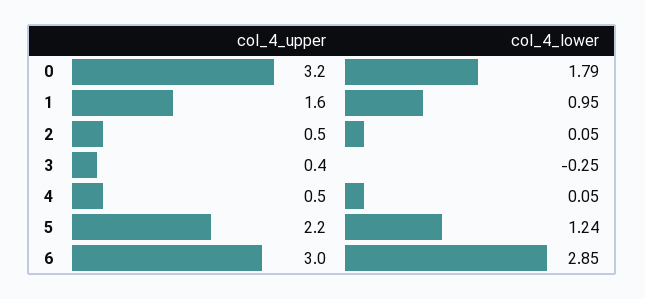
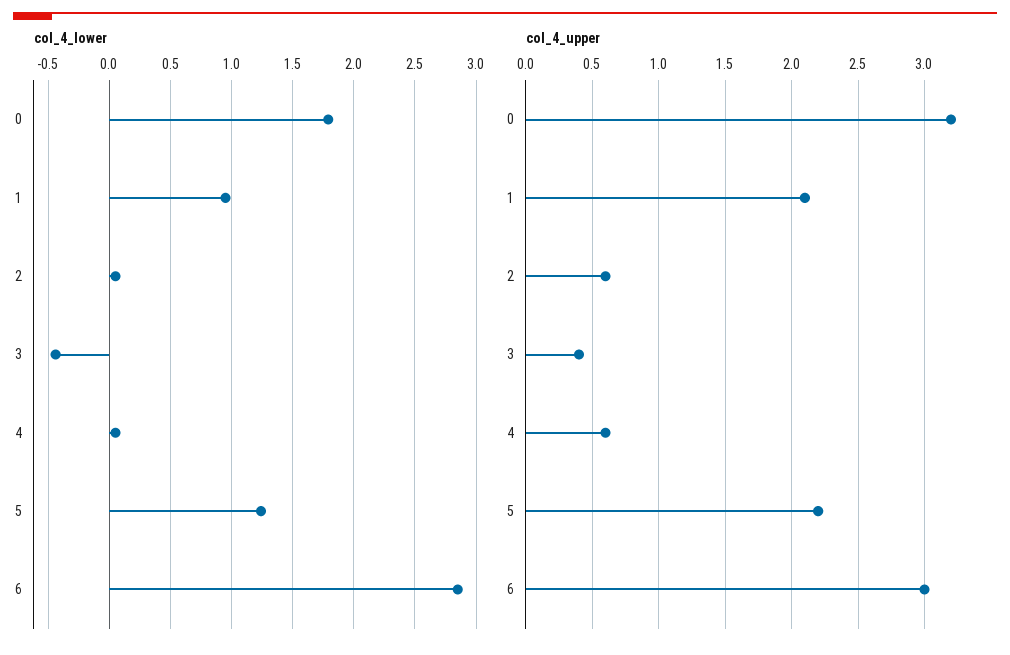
  {
    "col_4_upper": {
      "0": 3.2,
-     "1": 1.6,
+     "1": 2.1,
-     "2": 0.5,
+     "2": 0.6,
      "3": 0.4,
-     "4": 0.5,
+     "4": 0.6,
      "5": 2.2,
      "6": 3
    },
    "col_4_lower": {
      "0": 1.79,
      "1": 0.95,
      "2": 0.05,
-     "3": -0.25,
+     "3": -0.45,
      "4": 0.05,
      "5": 1.24,
      "6": 2.85
    }
  }

